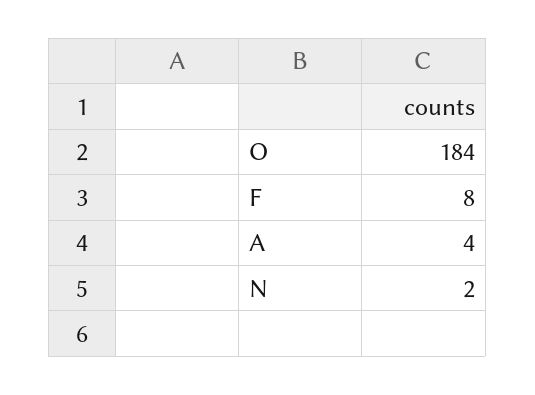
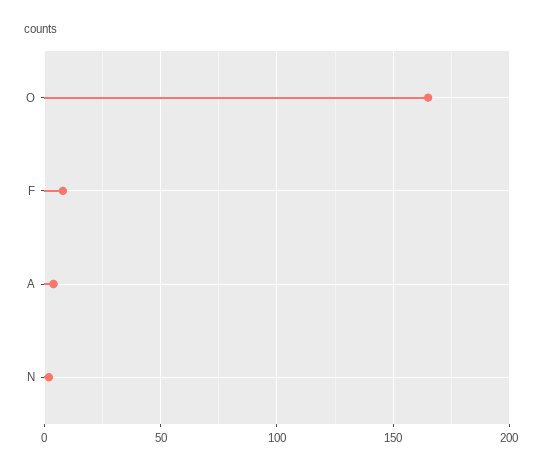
  {
-   "O": 184,
+   "O": 165,
    "F": 8,
    "A": 4,
    "N": 2
  }

